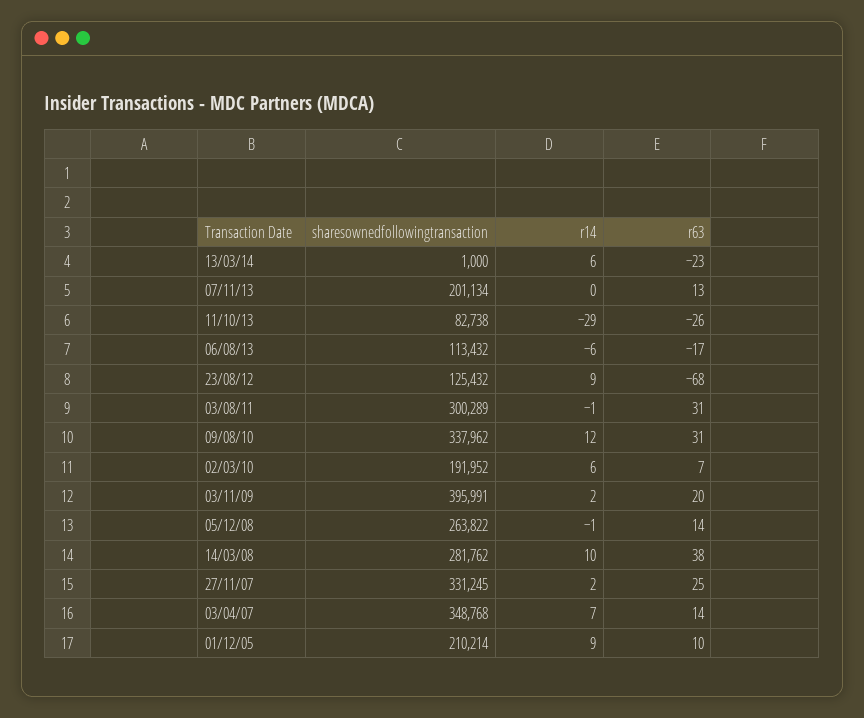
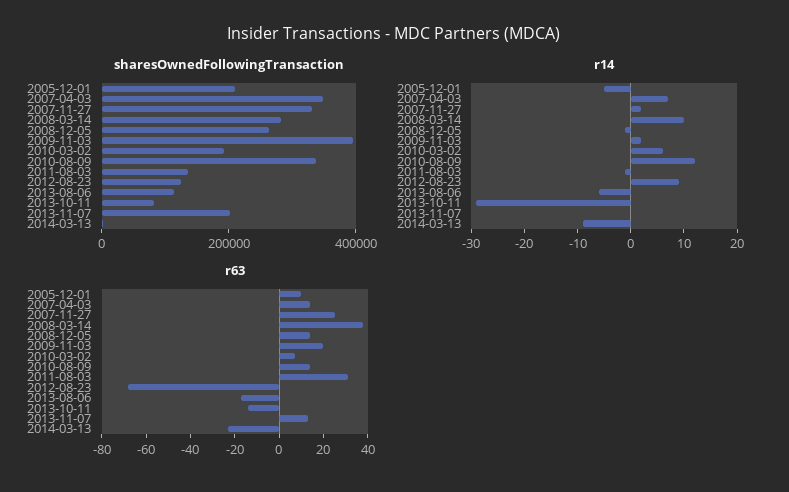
  {
    "sharesownedfollowingtransaction": {
      "13/03/14": 1000,
      "07/11/13": 201134,
      "11/10/13": 82738,
      "06/08/13": 113432,
      "23/08/12": 125432,
-     "03/08/11": 300289,
+     "03/08/11": 150000,
      "09/08/10": 337962,
      "02/03/10": 191952,
      "03/11/09": 395991,
      "05/12/08": 263822,
      "14/03/08": 281762,
      "27/11/07": 331245,
      "03/04/07": 348768,
      "01/12/05": 210214
    },
    "r14": {
-     "13/03/14": 6,
+     "13/03/14": -10,
      "07/11/13": 0,
      "11/10/13": -29,
      "06/08/13": -6,
      "23/08/12": 9,
      "03/08/11": -1,
      "09/08/10": 12,
      "02/03/10": 6,
      "03/11/09": 2,
      "05/12/08": -1,
      "14/03/08": 10,
      "27/11/07": 2,
      "03/04/07": 7,
-     "01/12/05": 9
+     "01/12/05": -5
    },
    "r63": {
      "13/03/14": -23,
      "07/11/13": 13,
-     "11/10/13": -26,
+     "11/10/13": -15,
      "06/08/13": -17,
      "23/08/12": -68,
      "03/08/11": 31,
-     "09/08/10": 31,
+     "09/08/10": 15,
      "02/03/10": 7,
      "03/11/09": 20,
      "05/12/08": 14,
      "14/03/08": 38,
      "27/11/07": 25,
      "03/04/07": 14,
      "01/12/05": 10
    }
  }

